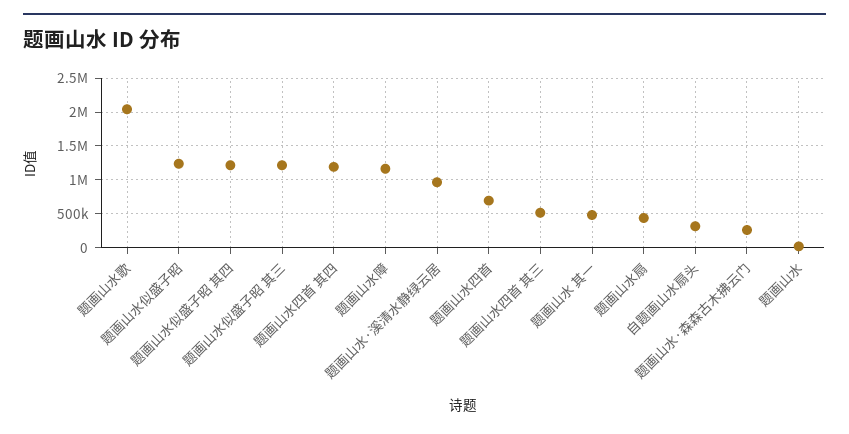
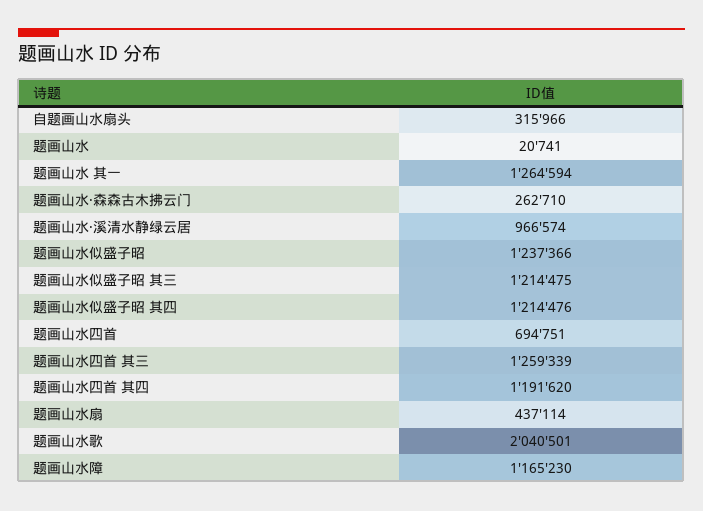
  {
    "题画山水歌": 2040501,
    "题画山水似盛子昭": 1237366,
    "题画山水似盛子昭 其四": 1214476,
    "题画山水似盛子昭 其三": 1214475,
    "题画山水四首 其四": 1191620,
    "题画山水障": 1165230,
    "题画山水·溪清水静绿云居": 966574,
    "题画山水四首": 694751,
-   "题画山水四首 其三": 500000,
+   "题画山水四首 其三": 1259339,
-   "题画山水 其一": 500000,
+   "题画山水 其一": 1264594,
    "题画山水扇": 437114,
    "自题画山水扇头": 315966,
    "题画山水·森森古木拂云门": 262710,
    "题画山水": 20741
  }

